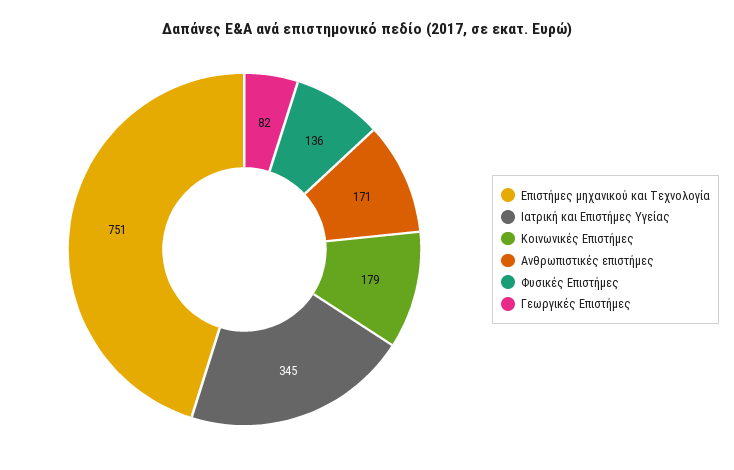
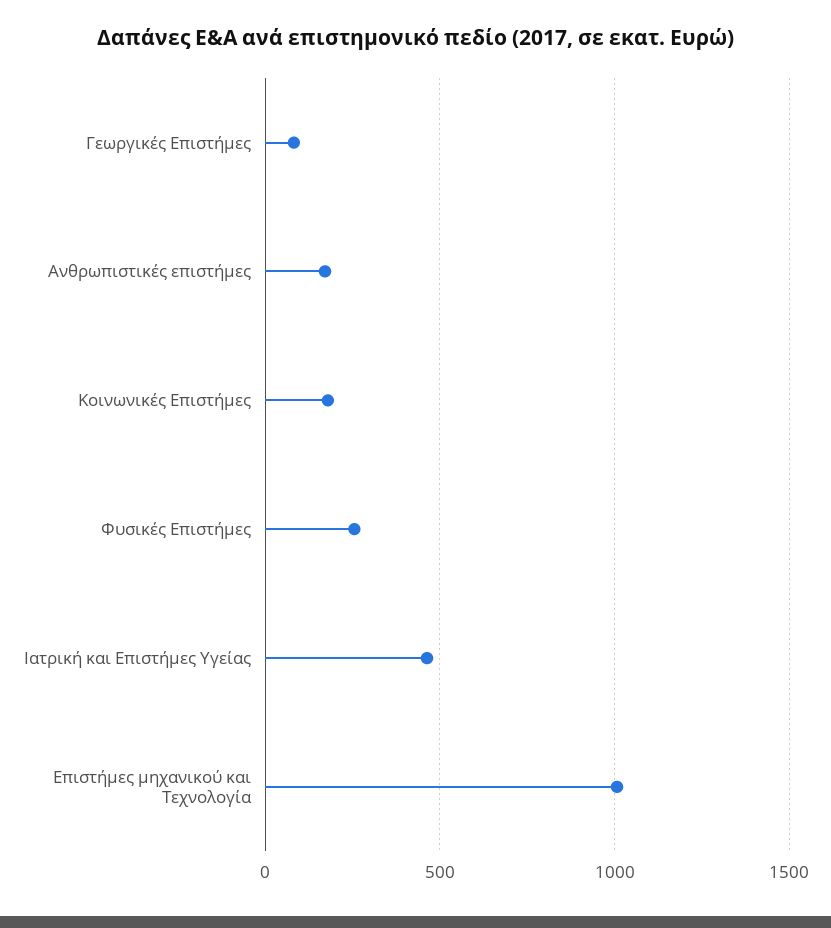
  {
-   "Επιστήμες μηχανικού και Τεχνολογία": 751,
+   "Επιστήμες μηχανικού και Τεχνολογία": 1000,
-   "Ιατρική και Επιστήμες Υγείας": 345,
+   "Ιατρική και Επιστήμες Υγείας": 450,
    "Κοινωνικές Επιστήμες": 179,
    "Ανθρωπιστικές επιστήμες": 171,
-   "Φυσικές Επιστήμες": 136,
+   "Φυσικές Επιστήμες": 250,
    "Γεωργικές Επιστήμες": 82
  }

